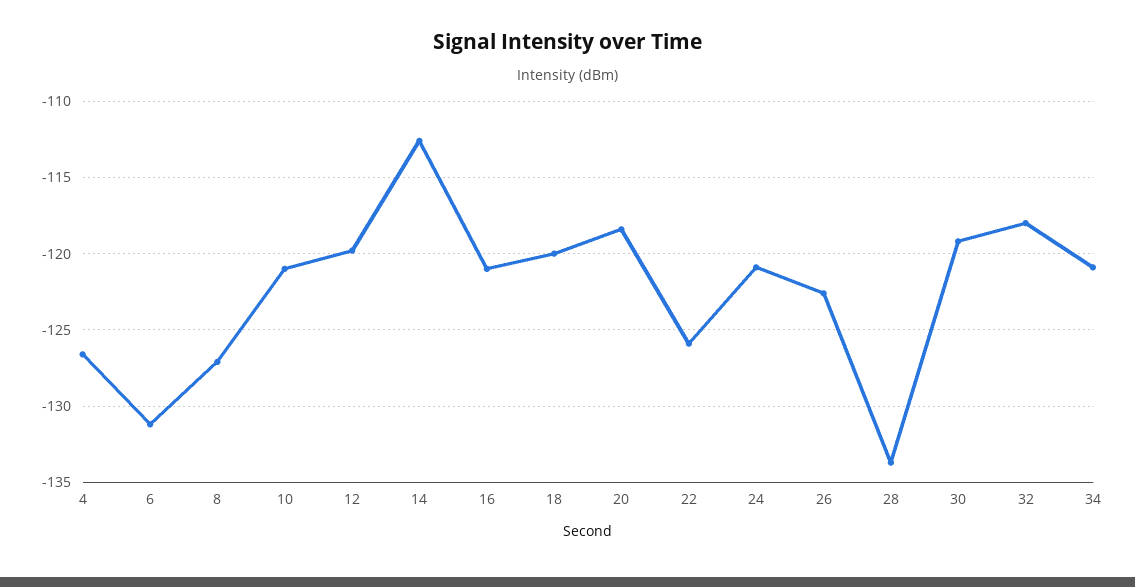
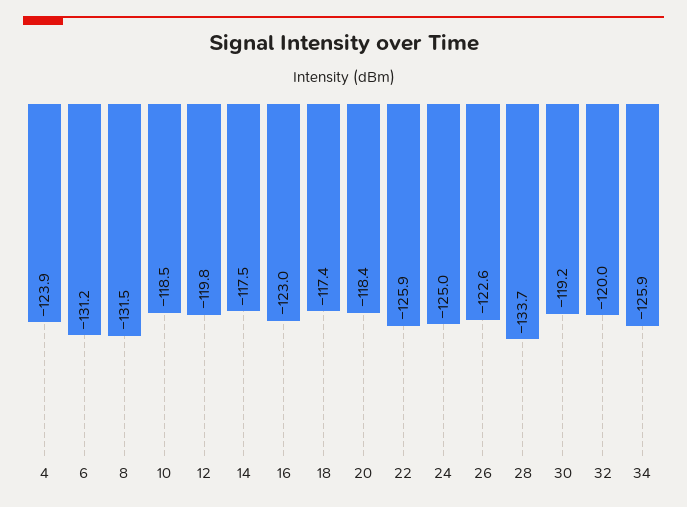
  {
-   "4": -126.5,
+   "4": -123.9,
    "6": -131.2,
-   "8": -127,
+   "8": -131.5,
-   "10": -121,
+   "10": -118.5,
    "12": -119.8,
-   "14": -112.5,
+   "14": -117.5,
-   "16": -121,
+   "16": -123,
-   "18": -120,
+   "18": -117.4,
    "20": -118.4,
    "22": -125.9,
-   "24": -121,
+   "24": -125,
    "26": -122.6,
    "28": -133.7,
    "30": -119.2,
-   "32": -118,
+   "32": -120,
-   "34": -121
+   "34": -125.9
  }

